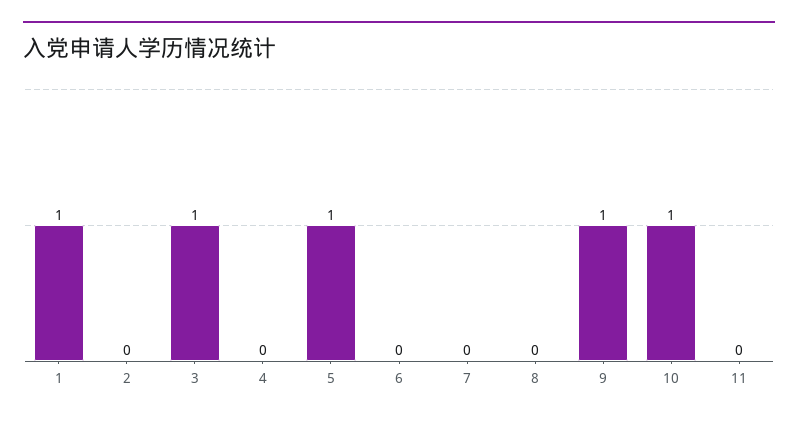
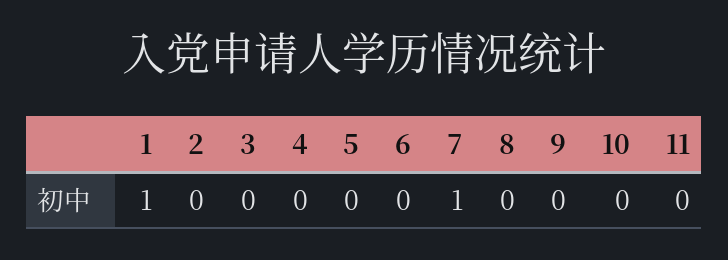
  {
    "1": 1,
    "2": 0,
-   "3": 1,
+   "3": 0,
    "4": 0,
-   "5": 1,
+   "5": 0,
    "6": 0,
-   "7": 0,
+   "7": 1,
    "8": 0,
-   "9": 1,
+   "9": 0,
-   "10": 1,
+   "10": 0,
    "11": 0
  }

